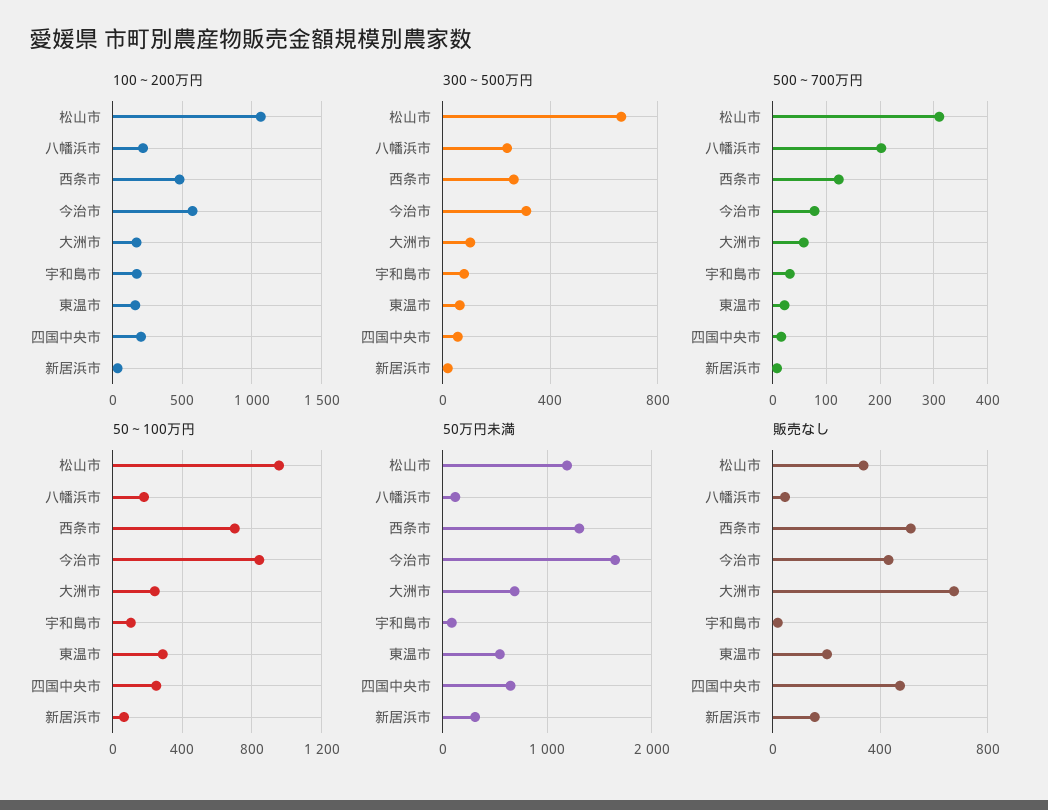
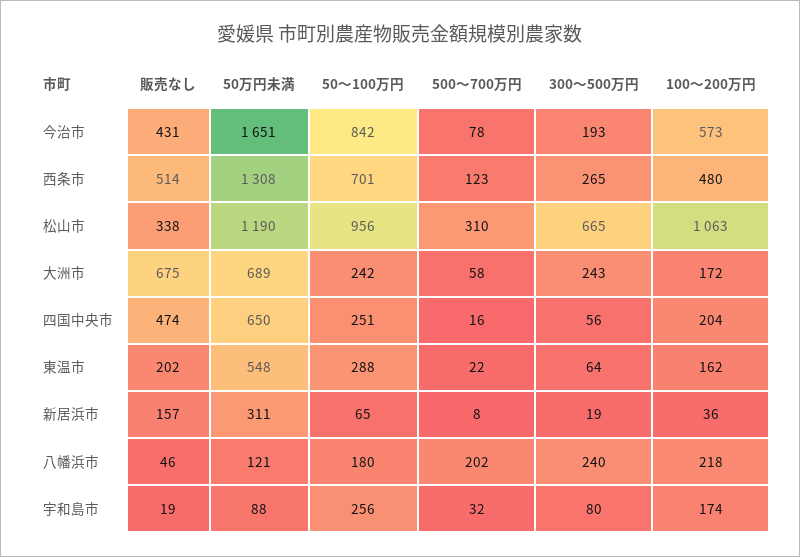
  {
    "100～200万円": {
      "松山市": 1063,
      "八幡浜市": 218,
      "西条市": 480,
      "今治市": 573,
      "大洲市": 172,
      "宇和島市": 174,
      "東温市": 162,
      "四国中央市": 204,
      "新居浜市": 36
    },
    "300～500万円": {
      "松山市": 665,
      "八幡浜市": 240,
      "西条市": 265,
-     "今治市": 300,
+     "今治市": 193,
-     "大洲市": 100,
+     "大洲市": 243,
      "宇和島市": 80,
      "東温市": 64,
      "四国中央市": 56,
      "新居浜市": 19
    },
    "500～700万円": {
      "松山市": 310,
      "八幡浜市": 202,
      "西条市": 123,
      "今治市": 78,
      "大洲市": 58,
      "宇和島市": 32,
      "東温市": 22,
      "四国中央市": 16,
      "新居浜市": 8
    },
    "50～100万円": {
      "松山市": 956,
      "八幡浜市": 180,
      "西条市": 701,
      "今治市": 842,
      "大洲市": 242,
-     "宇和島市": 100,
+     "宇和島市": 256,
      "東温市": 288,
      "四国中央市": 251,
      "新居浜市": 65
    },
    "50万円未満": {
      "松山市": 1190,
      "八幡浜市": 121,
      "西条市": 1308,
      "今治市": 1651,
      "大洲市": 689,
      "宇和島市": 88,
      "東温市": 548,
      "四国中央市": 650,
      "新居浜市": 311
    },
    "販売なし": {
      "松山市": 338,
      "八幡浜市": 46,
      "西条市": 514,
      "今治市": 431,
      "大洲市": 675,
      "宇和島市": 19,
      "東温市": 202,
      "四国中央市": 474,
      "新居浜市": 157
    }
  }

